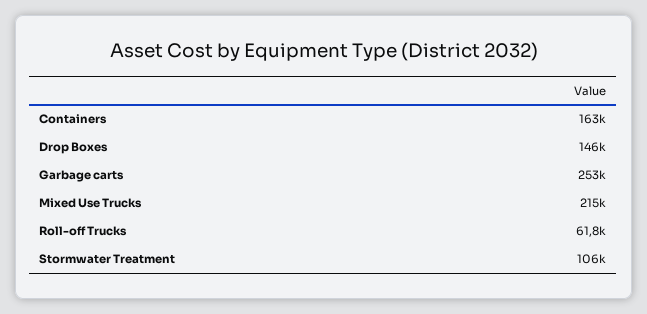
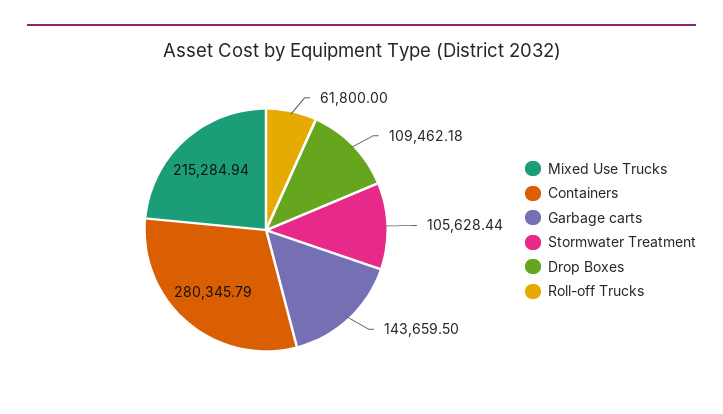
  {
-   "Containers": 163000,
+   "Containers": 280345.79,
-   "Drop Boxes": 146000,
+   "Drop Boxes": 109462.18,
-   "Garbage carts": 253000,
+   "Garbage carts": 143659.5,
    "Mixed Use Trucks": 215284.94,
    "Roll-off Trucks": 61800,
    "Stormwater Treatment": 105628.44
  }

